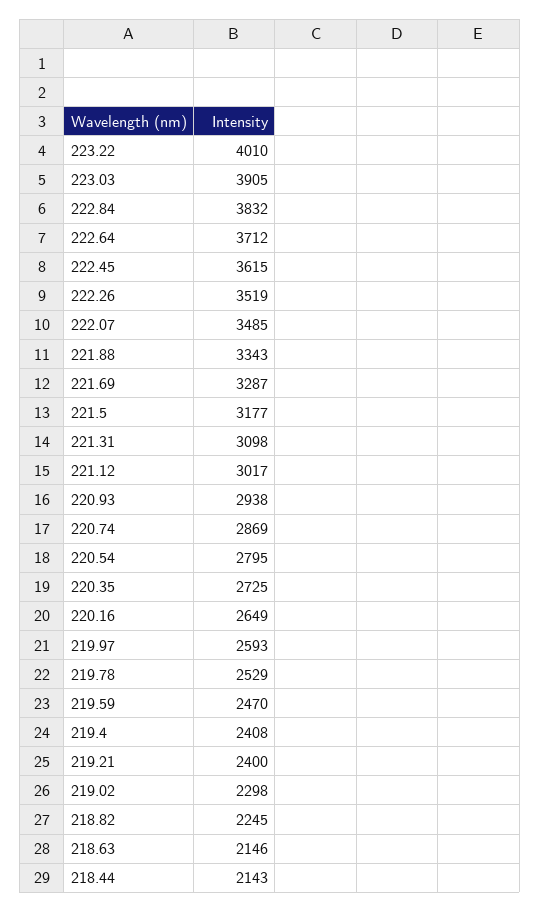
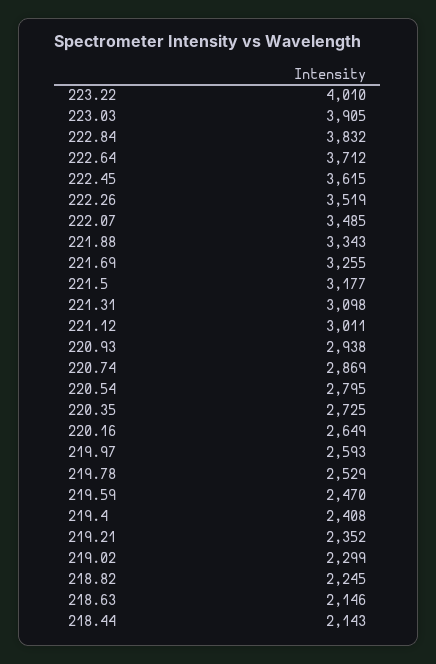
  {
    "223.22": 4010,
    "223.03": 3905,
    "222.84": 3832,
    "222.64": 3712,
    "222.45": 3615,
    "222.26": 3519,
    "222.07": 3485,
    "221.88": 3343,
-   "221.69": 3287,
+   "221.69": 3255,
    "221.5": 3177,
    "221.31": 3098,
-   "221.12": 3017,
+   "221.12": 3011,
    "220.93": 2938,
    "220.74": 2869,
    "220.54": 2795,
    "220.35": 2725,
    "220.16": 2649,
    "219.97": 2593,
    "219.78": 2529,
    "219.59": 2470,
    "219.4": 2408,
-   "219.21": 2400,
+   "219.21": 2352,
-   "219.02": 2298,
+   "219.02": 2299,
    "218.82": 2245,
    "218.63": 2146,
    "218.44": 2143
  }

